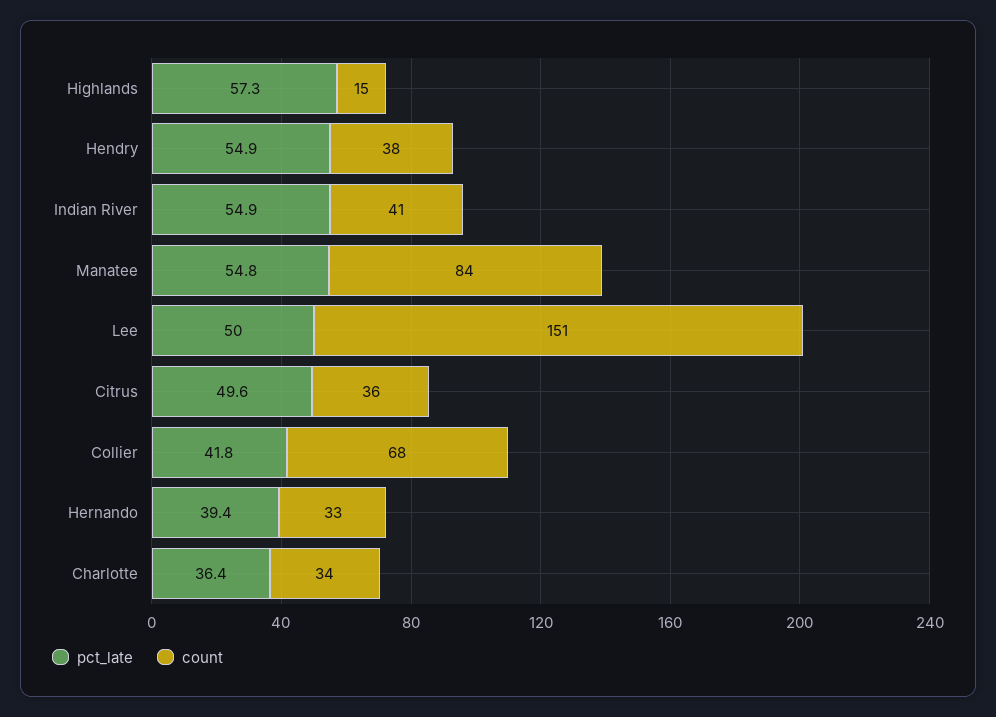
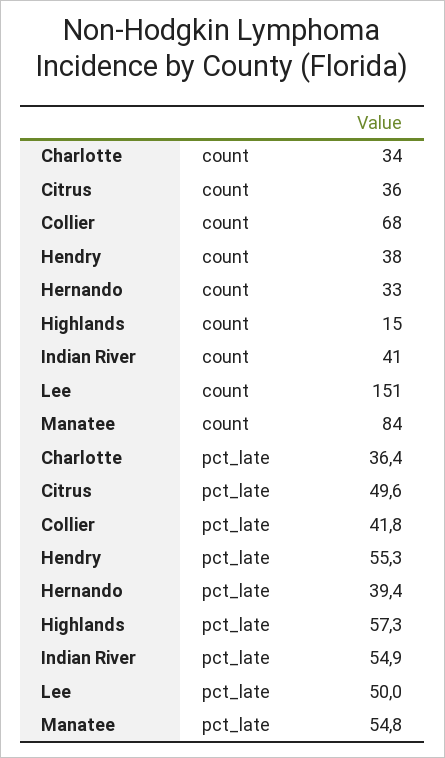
  {
    "pct_late": {
      "Highlands": 57.3,
-     "Hendry": 54.9,
+     "Hendry": 55.3,
      "Indian River": 54.9,
      "Manatee": 54.8,
      "Lee": 50,
      "Citrus": 49.6,
      "Collier": 41.8,
      "Hernando": 39.4,
      "Charlotte": 36.4
    },
    "count": {
      "Highlands": 15,
      "Hendry": 38,
      "Indian River": 41,
      "Manatee": 84,
      "Lee": 151,
      "Citrus": 36,
      "Collier": 68,
      "Hernando": 33,
      "Charlotte": 34
    }
  }

